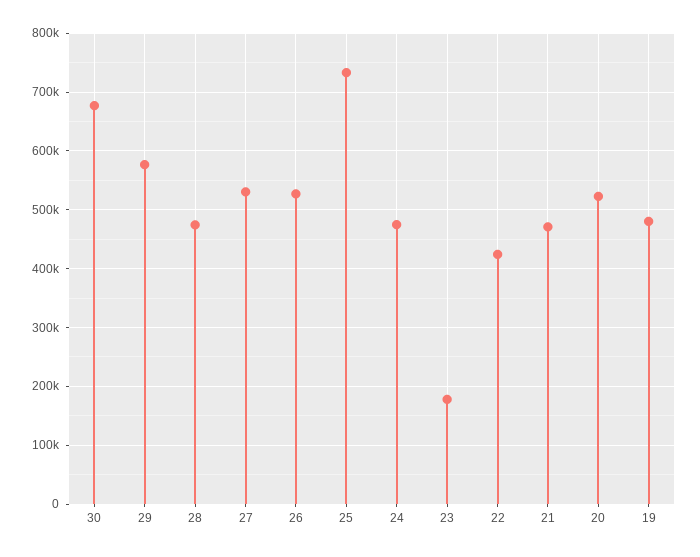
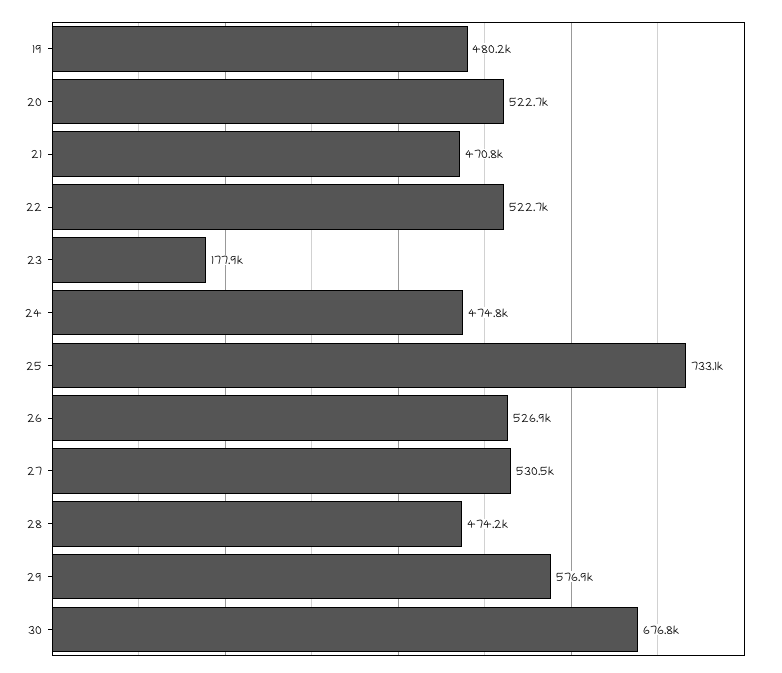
  {
    "30": 676800,
    "29": 576900,
    "28": 474200,
    "27": 530500,
    "26": 526900,
    "25": 733100,
    "24": 474800,
    "23": 177900,
-   "22": 420000,
+   "22": 522700,
    "21": 470800,
    "20": 522700,
    "19": 480200
  }

